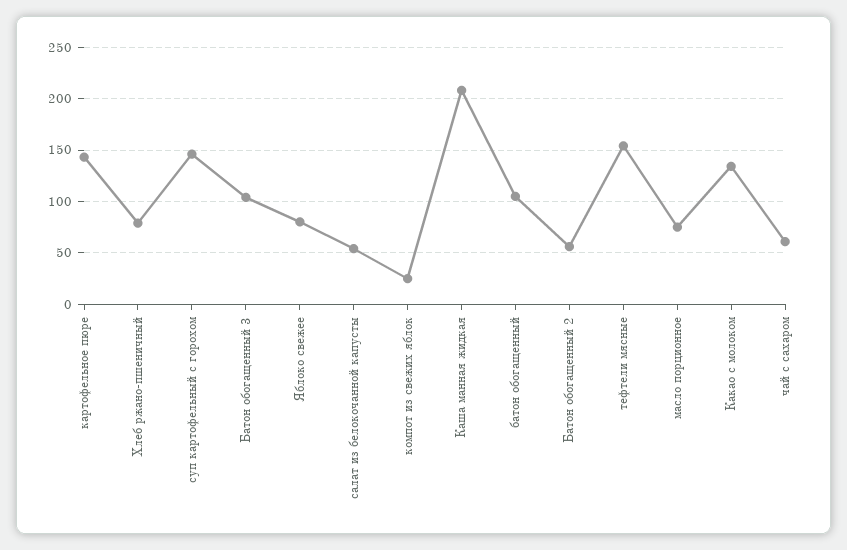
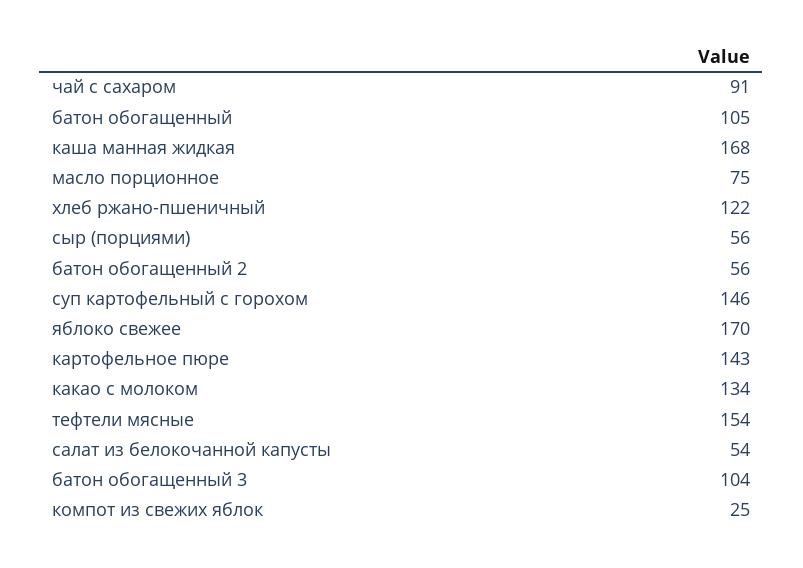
  {
    "картофельное пюре": 143,
-   "Хлеб ржано-пшеничный": 80,
+   "Хлеб ржано-пшеничный": 122,
    "суп картофельный с горохом": 146,
    "Батон обогащенный 3": 104,
-   "Яблоко свежее": 80,
+   "Яблоко свежее": 170,
    "салат из белокочанной капусты": 54,
    "компот из свежих яблок": 25,
-   "Каша манная жидкая": 210,
+   "Каша манная жидкая": 168,
    "батон обогащенный": 105,
    "Батон обогащенный 2": 56,
    "тефтели мясные": 154,
    "масло порционное": 75,
    "Какао с молоком": 134,
-   "чай с сахаром": 60
+   "чай с сахаром": 91,
+   "сыр (порциями)": 56
  }

